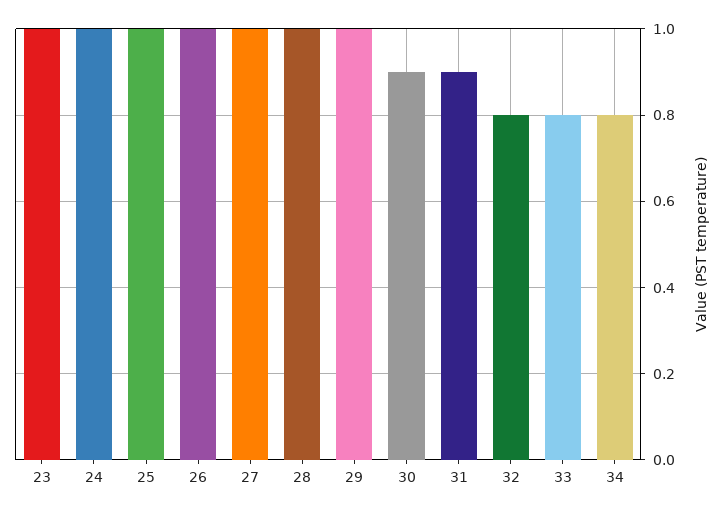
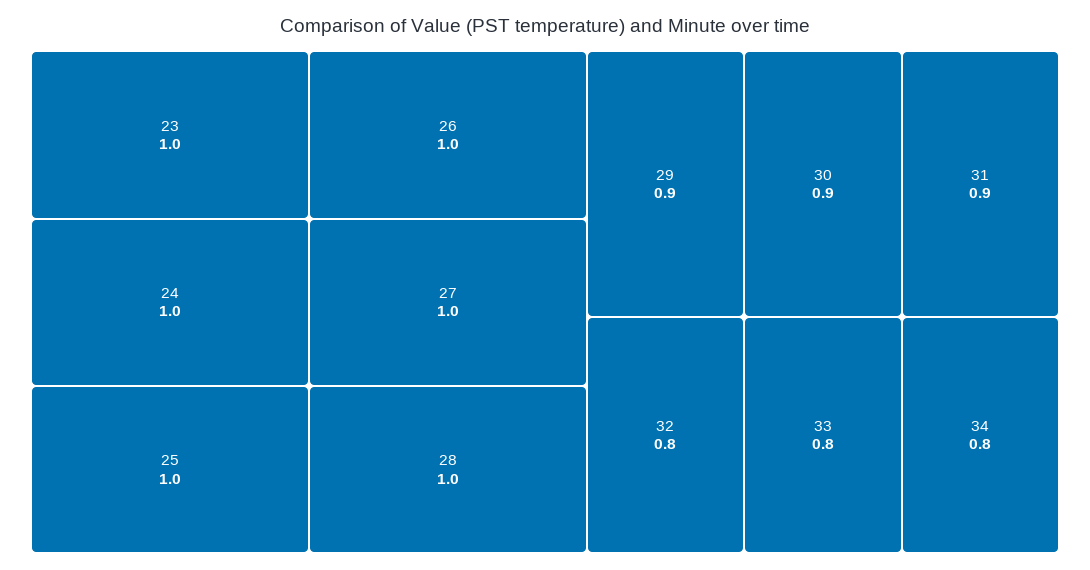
  {
    "23": 1,
    "24": 1,
    "25": 1,
    "26": 1,
    "27": 1,
    "28": 1,
-   "29": 1,
+   "29": 0.9,
    "30": 0.9,
    "31": 0.9,
    "32": 0.8,
    "33": 0.8,
    "34": 0.8
  }

